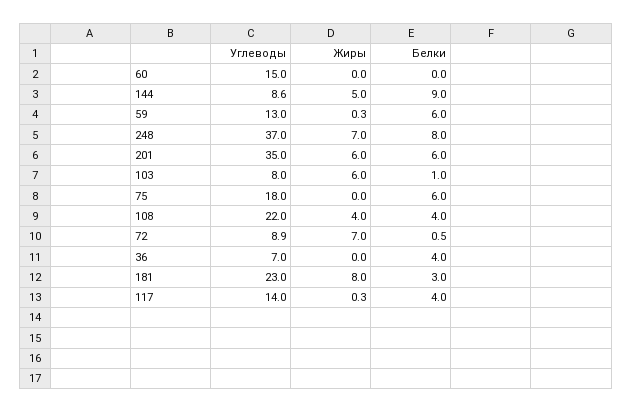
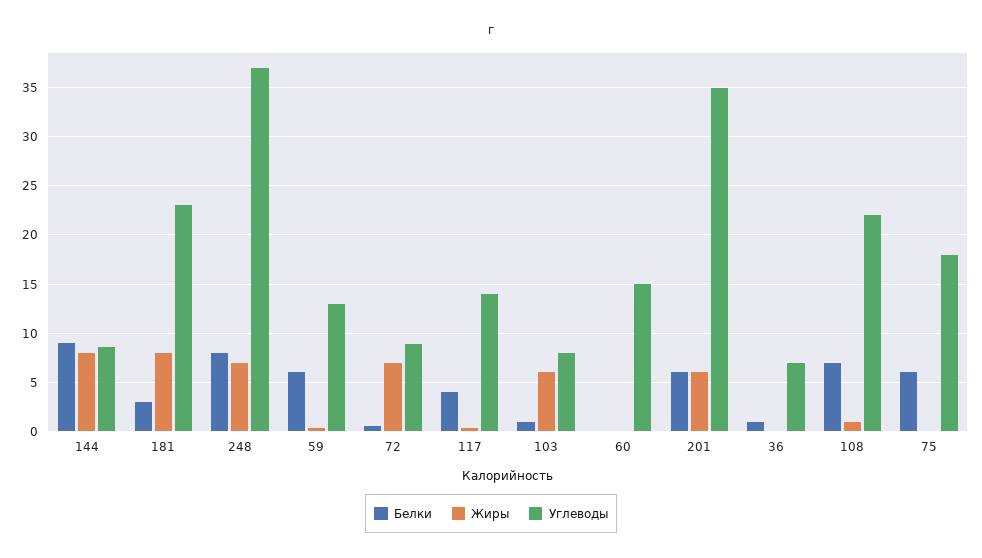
  {
    "Углеводы": {
      "60": 15,
      "144": 8.6,
      "59": 13,
      "248": 37,
      "201": 35,
      "103": 8,
      "75": 18,
      "108": 22,
      "72": 8.9,
      "36": 7,
      "181": 23,
      "117": 14
    },
    "Жиры": {
      "60": 0,
-     "144": 5,
+     "144": 8,
      "59": 0.3,
      "248": 7,
      "201": 6,
      "103": 6,
      "75": 0,
-     "108": 4,
+     "108": 1,
      "72": 7,
      "36": 0,
      "181": 8,
      "117": 0.3
    },
    "Белки": {
      "60": 0,
      "144": 9,
      "59": 6,
      "248": 8,
      "201": 6,
      "103": 1,
      "75": 6,
-     "108": 4,
+     "108": 7,
      "72": 0.5,
-     "36": 4,
+     "36": 1,
      "181": 3,
      "117": 4
    }
  }

